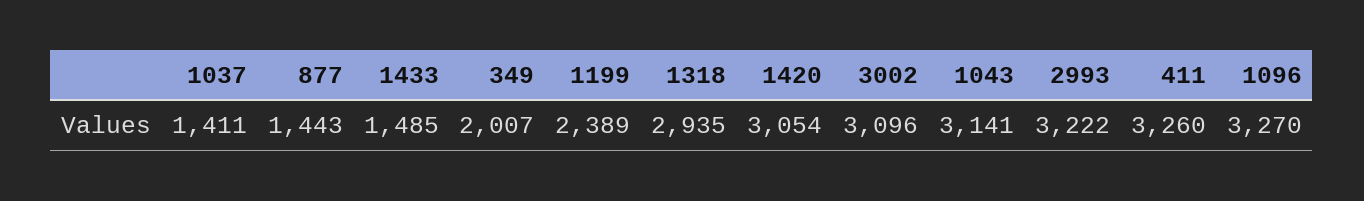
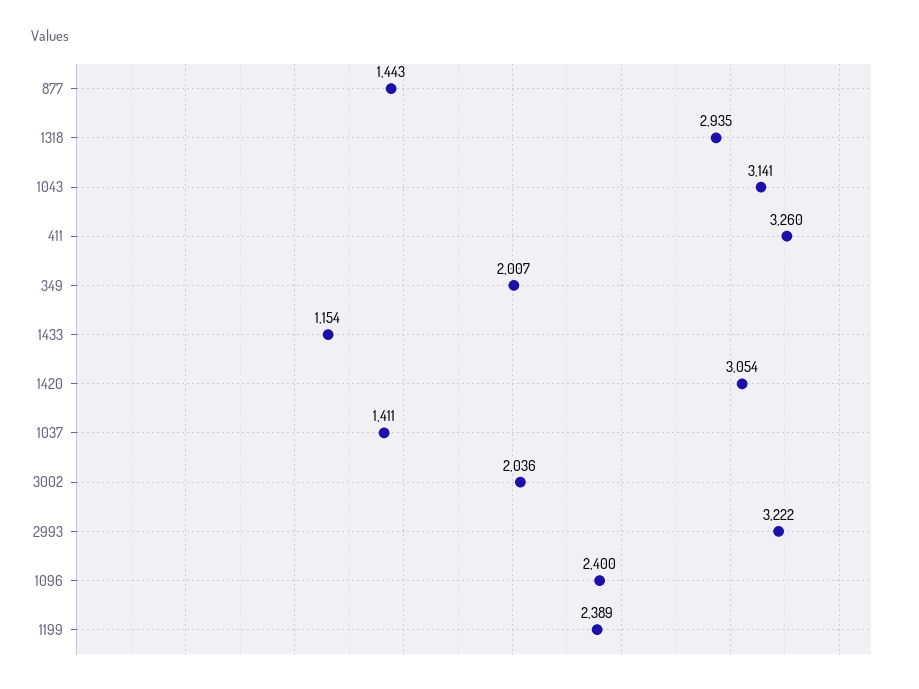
  {
    "1037": 1411,
    "877": 1443,
-   "1433": 1485,
+   "1433": 1154,
    "349": 2007,
    "1199": 2389,
    "1318": 2935,
    "1420": 3054,
-   "3002": 3096,
+   "3002": 2036,
    "1043": 3141,
    "2993": 3222,
    "411": 3260,
-   "1096": 3270
+   "1096": 2400
  }

